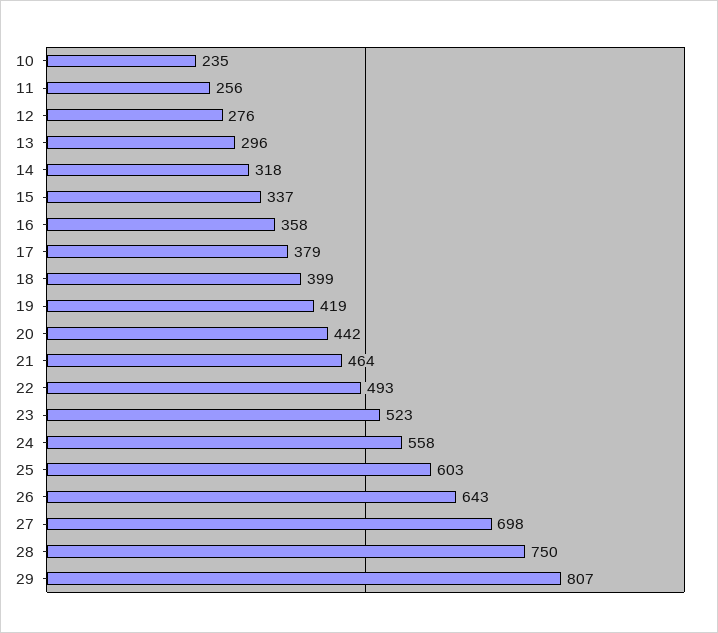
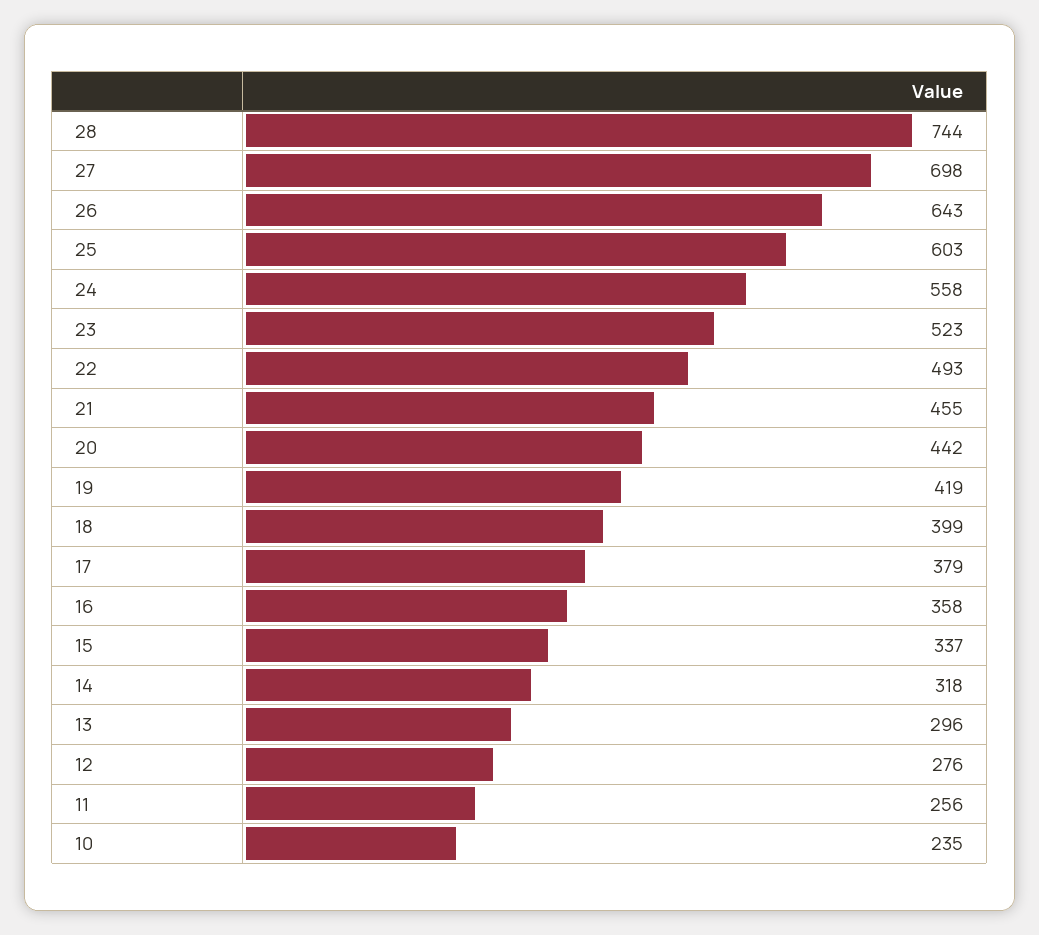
  {
    "10": 235,
    "11": 256,
    "12": 276,
    "13": 296,
    "14": 318,
    "15": 337,
    "16": 358,
    "17": 379,
    "18": 399,
    "19": 419,
    "20": 442,
-   "21": 464,
+   "21": 455,
    "22": 493,
    "23": 523,
    "24": 558,
    "25": 603,
    "26": 643,
    "27": 698,
-   "28": 750,
+   "28": 744
-   "29": 807
  }

